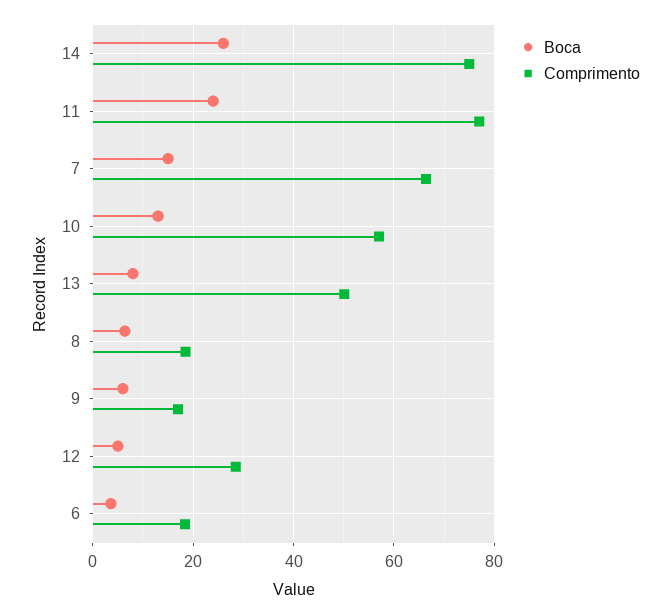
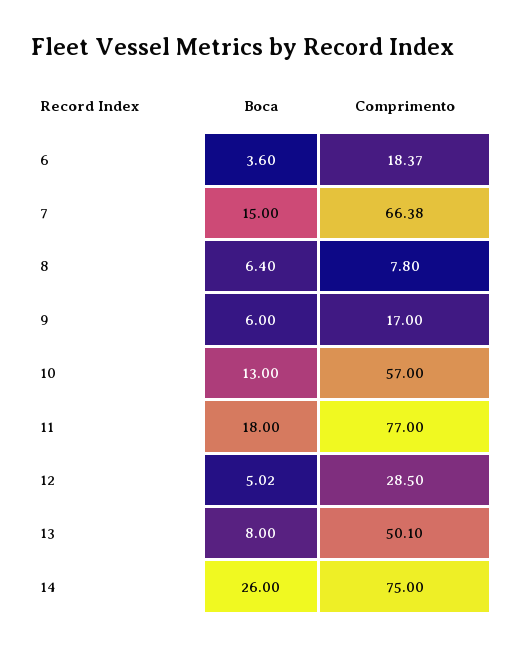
  {
    "Boca": {
      "14": 26,
-     "11": 24,
+     "11": 18,
      "7": 15,
      "10": 13,
      "13": 8,
      "8": 6.4,
      "9": 6,
      "12": 5.02,
      "6": 3.6
    },
    "Comprimento": {
      "14": 75,
      "11": 77,
      "7": 66.38,
      "10": 57,
      "13": 50.1,
-     "8": 18,
+     "8": 7.8,
      "9": 17,
      "12": 28.5,
      "6": 18.37
    }
  }

